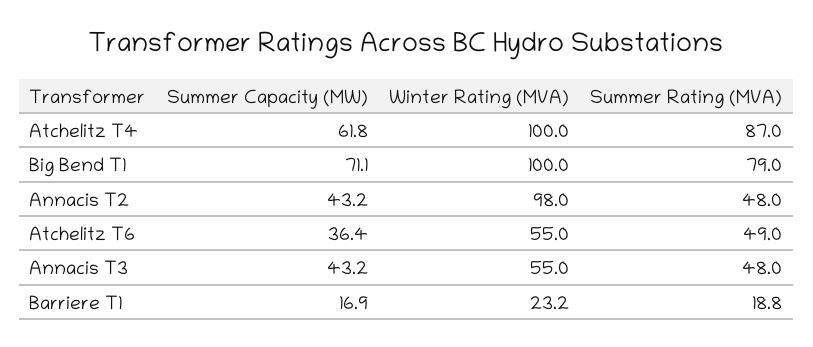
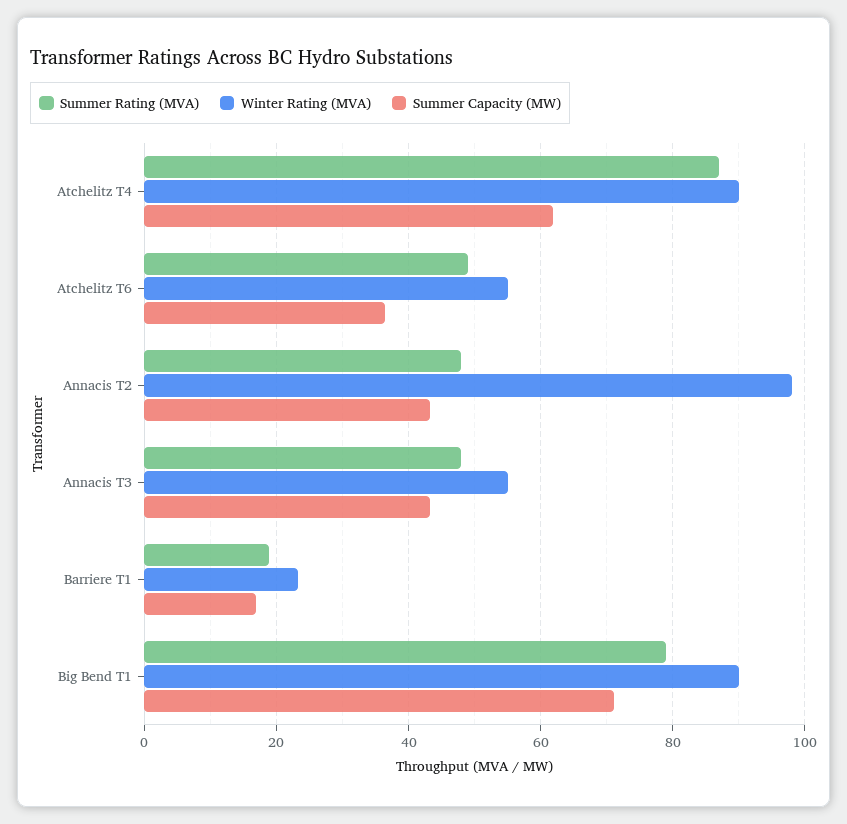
  {
    "Summer Capacity (MW)": {
      "Atchelitz T4": 61.8,
      "Big Bend T1": 71.1,
      "Annacis T2": 43.2,
      "Atchelitz T6": 36.4,
      "Annacis T3": 43.2,
      "Barriere T1": 16.9
    },
    "Winter Rating (MVA)": {
-     "Atchelitz T4": 100,
+     "Atchelitz T4": 90,
-     "Big Bend T1": 100,
+     "Big Bend T1": 90,
      "Annacis T2": 98,
      "Atchelitz T6": 55,
      "Annacis T3": 55,
      "Barriere T1": 23.2
    },
    "Summer Rating (MVA)": {
      "Atchelitz T4": 87,
      "Big Bend T1": 79,
      "Annacis T2": 48,
      "Atchelitz T6": 49,
      "Annacis T3": 48,
      "Barriere T1": 18.8
    }
  }

